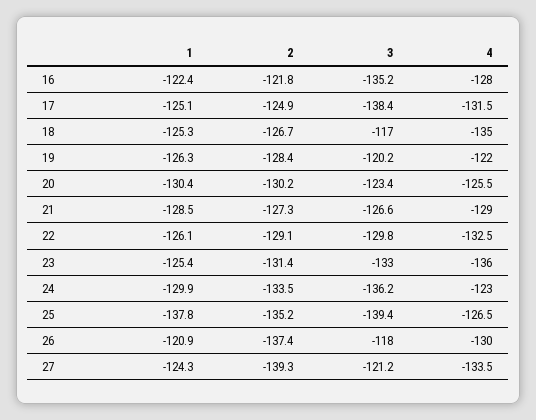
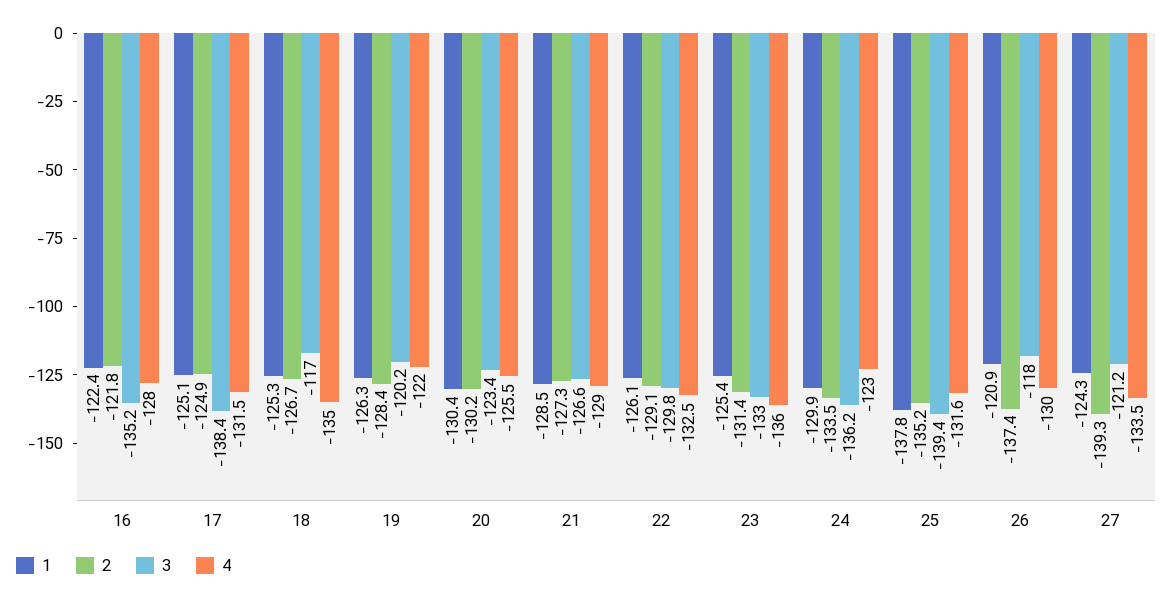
  {
    "1": {
      "16": -122.4,
      "17": -125.1,
      "18": -125.3,
      "19": -126.3,
      "20": -130.4,
      "21": -128.5,
      "22": -126.1,
      "23": -125.4,
      "24": -129.9,
      "25": -137.8,
      "26": -120.9,
      "27": -124.3
    },
    "2": {
      "16": -121.8,
      "17": -124.9,
      "18": -126.7,
      "19": -128.4,
      "20": -130.2,
      "21": -127.3,
      "22": -129.1,
      "23": -131.4,
      "24": -133.5,
      "25": -135.2,
      "26": -137.4,
      "27": -139.3
    },
    "3": {
      "16": -135.2,
      "17": -138.4,
      "18": -117,
      "19": -120.2,
      "20": -123.4,
      "21": -126.6,
      "22": -129.8,
      "23": -133,
      "24": -136.2,
      "25": -139.4,
      "26": -118,
      "27": -121.2
    },
    "4": {
      "16": -128,
      "17": -131.5,
      "18": -135,
      "19": -122,
      "20": -125.5,
      "21": -129,
      "22": -132.5,
      "23": -136,
      "24": -123,
-     "25": -126.5,
+     "25": -131.6,
      "26": -130,
      "27": -133.5
    }
  }

